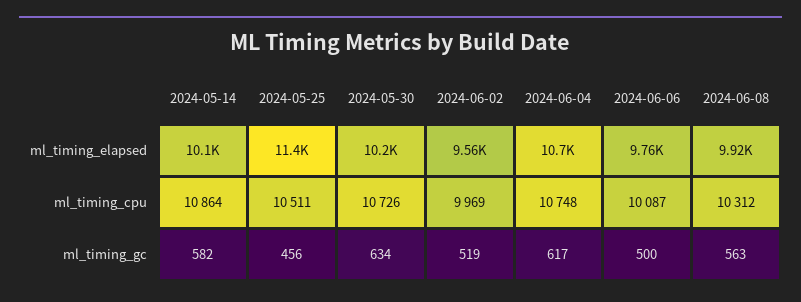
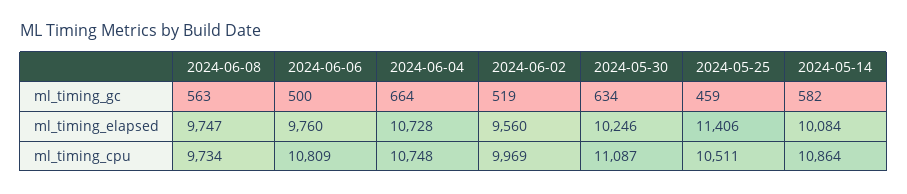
  {
    "2024-05-14": {
      "ml_timing_elapsed": 10084,
      "ml_timing_cpu": 10864,
      "ml_timing_gc": 582
    },
    "2024-05-25": {
      "ml_timing_elapsed": 11406,
      "ml_timing_cpu": 10511,
-     "ml_timing_gc": 456
+     "ml_timing_gc": 459
    },
    "2024-05-30": {
      "ml_timing_elapsed": 10246,
-     "ml_timing_cpu": 10726,
+     "ml_timing_cpu": 11087,
      "ml_timing_gc": 634
    },
    "2024-06-02": {
      "ml_timing_elapsed": 9560,
      "ml_timing_cpu": 9969,
      "ml_timing_gc": 519
    },
    "2024-06-04": {
      "ml_timing_elapsed": 10728,
      "ml_timing_cpu": 10748,
-     "ml_timing_gc": 617
+     "ml_timing_gc": 664
    },
    "2024-06-06": {
      "ml_timing_elapsed": 9760,
-     "ml_timing_cpu": 10087,
+     "ml_timing_cpu": 10809,
      "ml_timing_gc": 500
    },
    "2024-06-08": {
-     "ml_timing_elapsed": 9920,
+     "ml_timing_elapsed": 9747,
-     "ml_timing_cpu": 10312,
+     "ml_timing_cpu": 9734,
      "ml_timing_gc": 563
    }
  }

